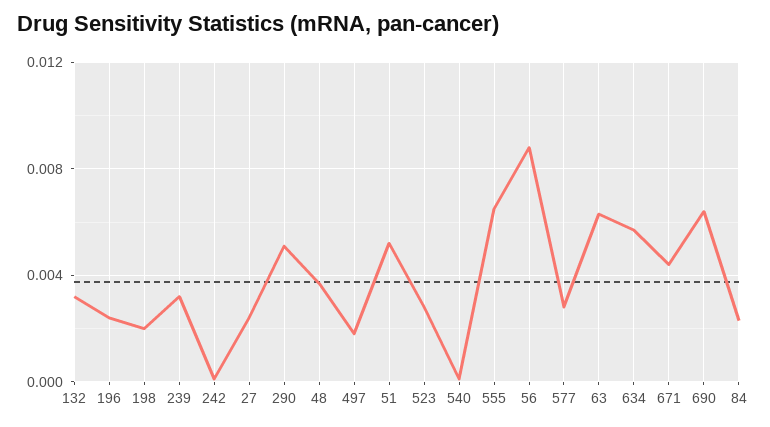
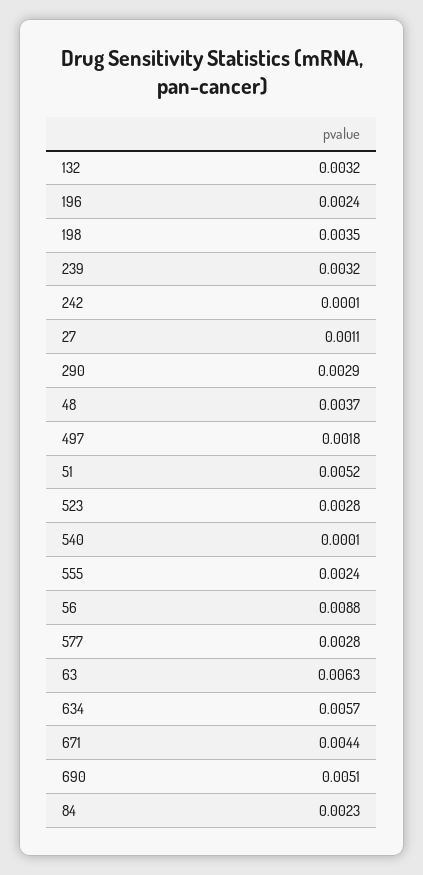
  {
    "132": 0.0032,
    "196": 0.0024,
-   "198": 0.002,
+   "198": 0.0035,
    "239": 0.0032,
    "242": 0.0001,
-   "27": 0.0025,
+   "27": 0.0011,
-   "290": 0.005,
+   "290": 0.0029,
    "48": 0.0037,
    "497": 0.0018,
    "51": 0.0052,
    "523": 0.0028,
    "540": 0.0001,
-   "555": 0.0065,
+   "555": 0.0024,
    "56": 0.0088,
    "577": 0.0028,
    "63": 0.0063,
    "634": 0.0057,
    "671": 0.0044,
-   "690": 0.0065,
+   "690": 0.0051,
    "84": 0.0023
  }

